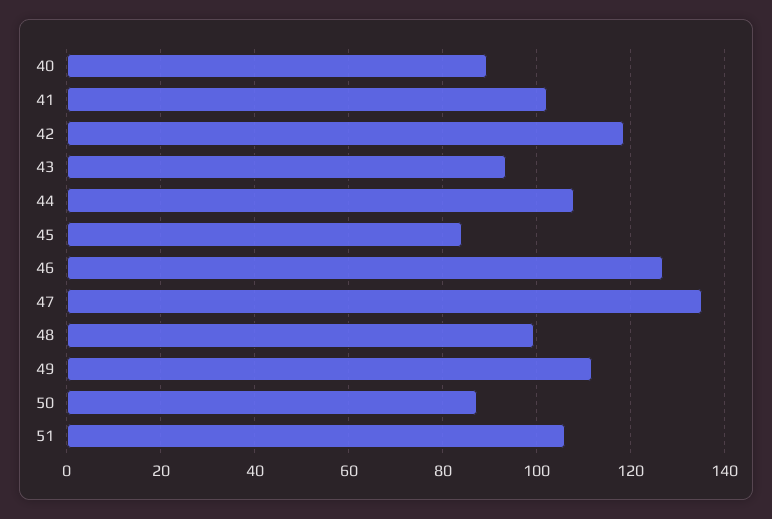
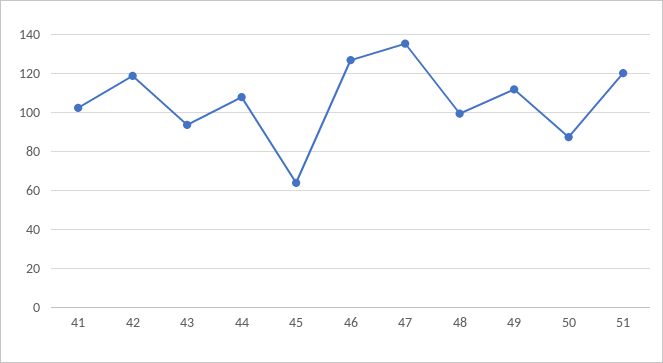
  {
-   "40": 90,
    "41": 102,
    "42": 118,
    "43": 94,
    "44": 108,
-   "45": 84,
+   "45": 65,
    "46": 126,
    "47": 136,
    "48": 100,
    "49": 112,
    "50": 88,
-   "51": 106
+   "51": 120
  }

